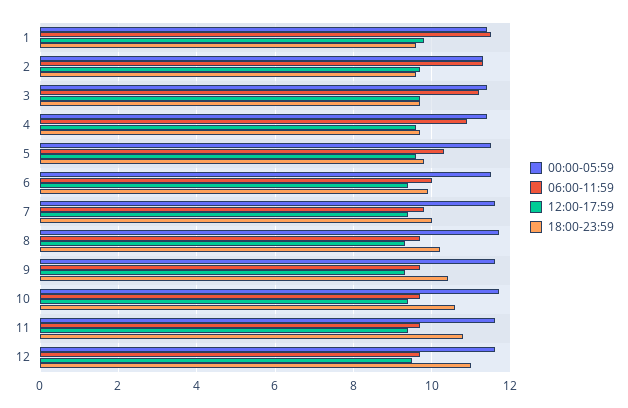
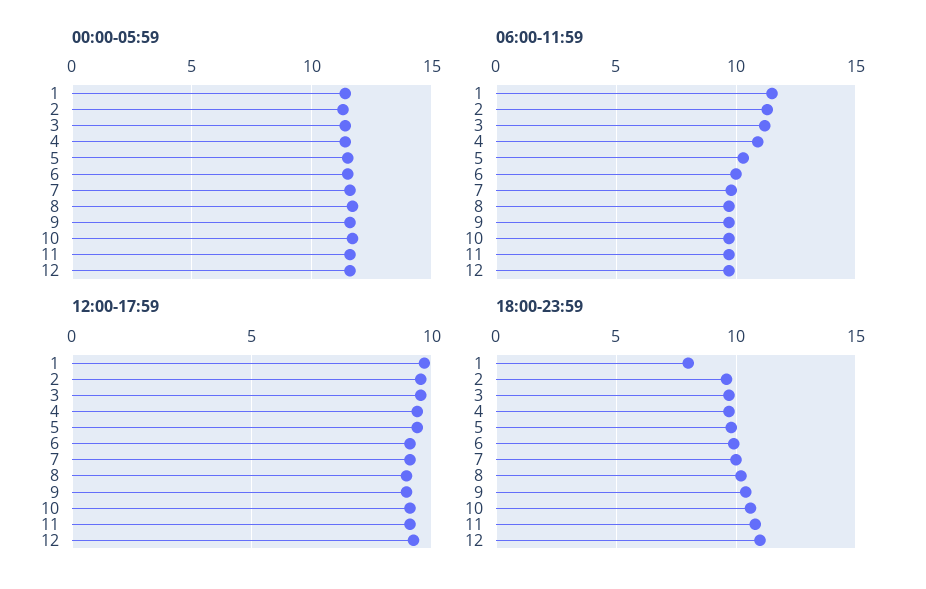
  {
    "00:00-05:59": {
      "1": 11.5,
      "2": 11.5,
      "3": 11.5,
      "4": 11.5,
      "5": 11.5,
      "6": 11.5,
      "7": 11.5,
      "8": 11.5,
      "9": 11.5,
      "10": 11.5,
      "11": 11.5,
      "12": 11.5
    },
    "06:00-11:59": {
      "1": 11.5,
      "2": 11.5,
      "3": 11,
      "4": 11,
      "5": 10.5,
      "6": 10,
      "7": 10,
      "8": 9.5,
      "9": 9.5,
      "10": 9.5,
      "11": 9.5,
      "12": 9.5
    },
    "12:00-17:59": {
      "1": 10,
      "2": 9.5,
      "3": 9.5,
      "4": 9.5,
      "5": 9.5,
      "6": 9.5,
      "7": 9.5,
      "8": 9.5,
      "9": 9.5,
      "10": 9.5,
      "11": 9.5,
      "12": 9.5
    },
    "18:00-23:59": {
-     "1": 9.5,
+     "1": 8,
      "2": 9.5,
      "3": 9.5,
      "4": 9.5,
      "5": 10,
      "6": 10,
      "7": 10,
      "8": 10,
      "9": 10.5,
      "10": 10.5,
      "11": 11,
      "12": 11
    }
  }

